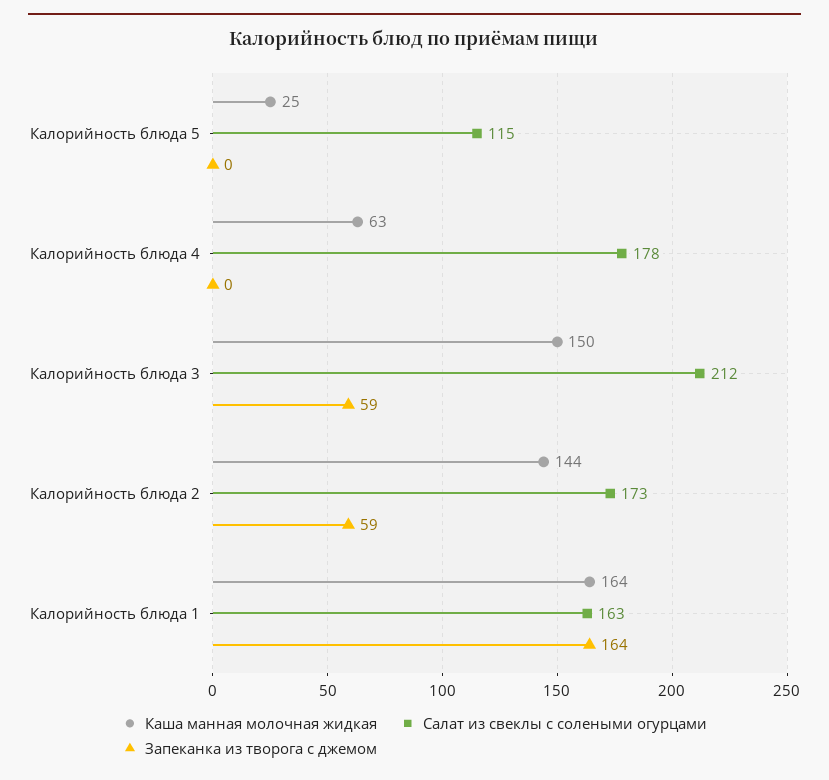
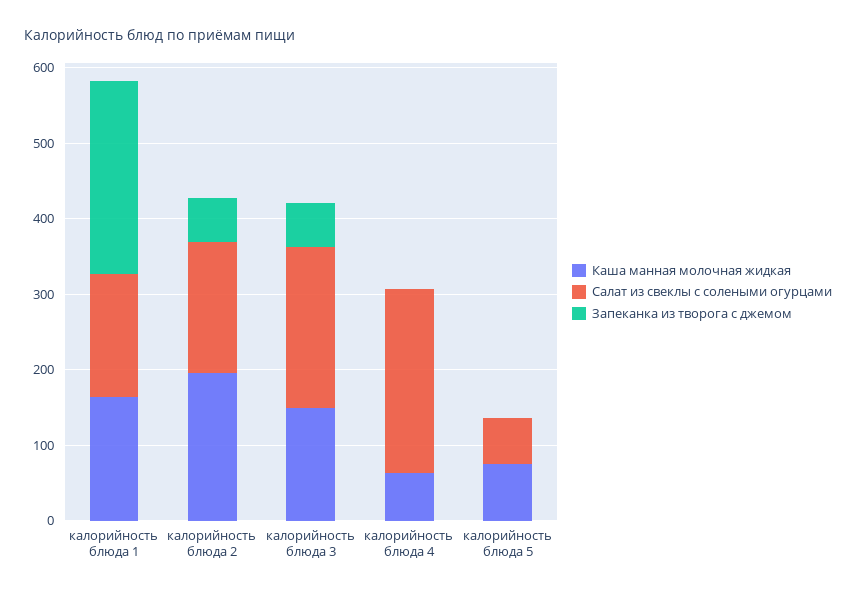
  {
    "Каша манная молочная жидкая": {
-     "Калорийность блюда 5": 25,
+     "Калорийность блюда 5": 80,
      "Калорийность блюда 4": 63,
      "Калорийность блюда 3": 150,
-     "Калорийность блюда 2": 144,
+     "Калорийность блюда 2": 200,
      "Калорийность блюда 1": 164
    },
    "Салат из свеклы с солеными огурцами": {
-     "Калорийность блюда 5": 115,
+     "Калорийность блюда 5": 60,
-     "Калорийность блюда 4": 178,
+     "Калорийность блюда 4": 240,
      "Калорийность блюда 3": 212,
      "Калорийность блюда 2": 173,
      "Калорийность блюда 1": 163
    },
    "Запеканка из творога с джемом": {
      "Калорийность блюда 5": 0,
      "Калорийность блюда 4": 0,
      "Калорийность блюда 3": 59,
      "Калорийность блюда 2": 59,
-     "Калорийность блюда 1": 164
+     "Калорийность блюда 1": 260
    }
  }

